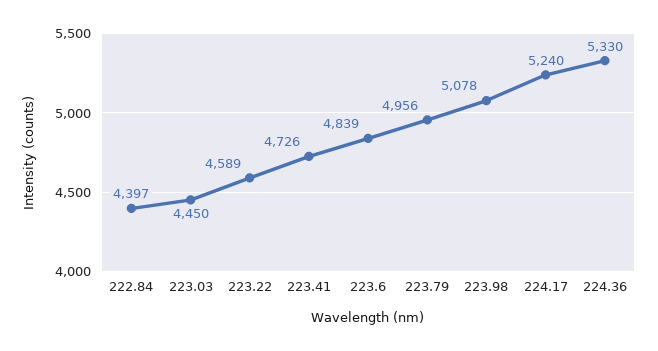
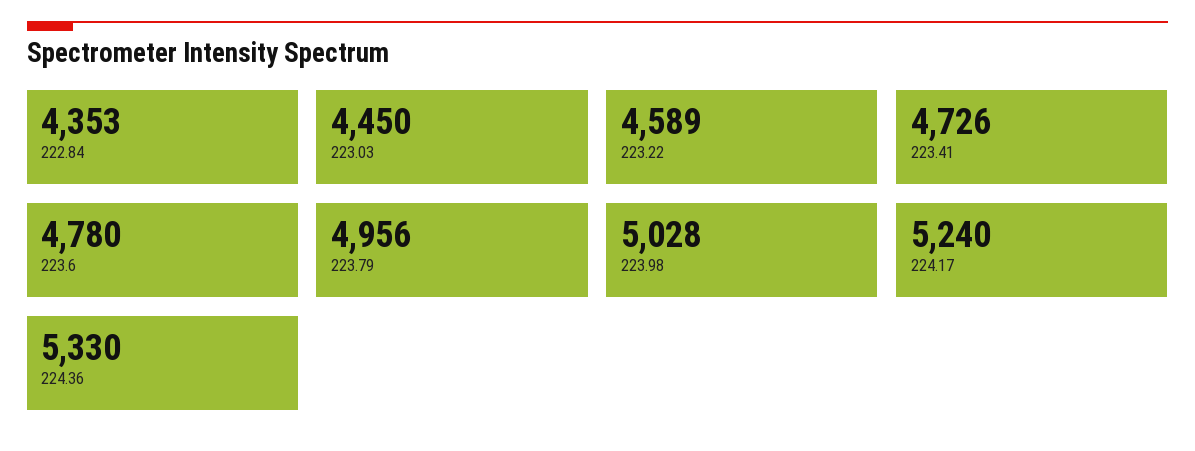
  {
-   "222.84": 4397,
+   "222.84": 4353,
    "223.03": 4450,
    "223.22": 4589,
    "223.41": 4726,
-   "223.6": 4839,
+   "223.6": 4780,
    "223.79": 4956,
-   "223.98": 5078,
+   "223.98": 5028,
    "224.17": 5240,
    "224.36": 5330
  }

